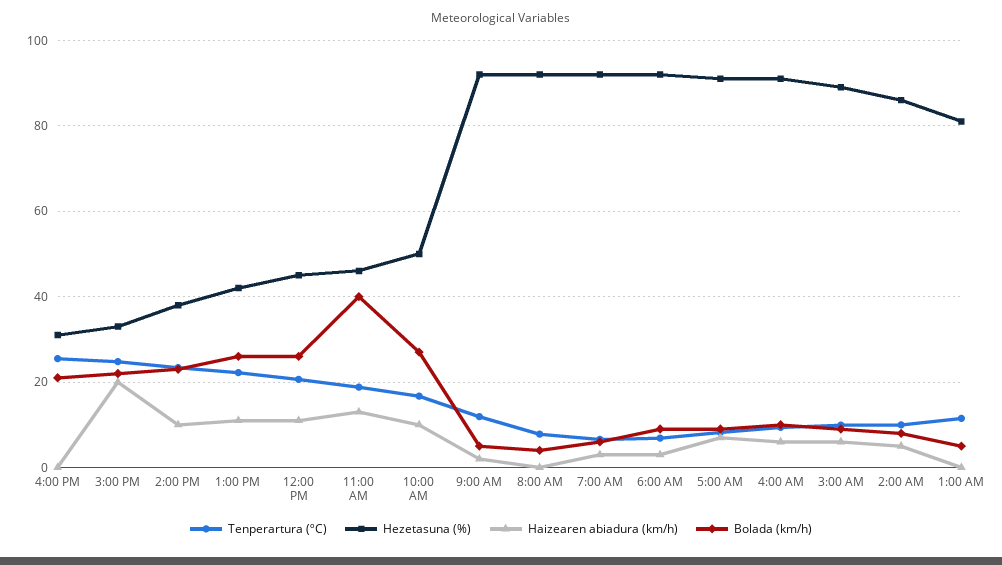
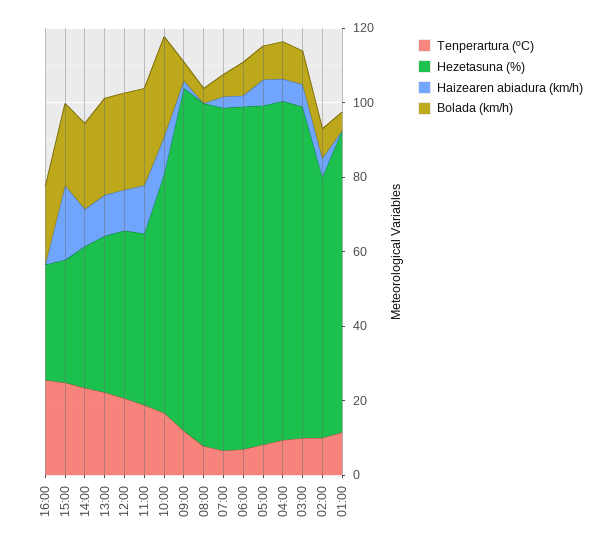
  {
    "Tenperartura (ºC)": {
      "4:00 PM": 26,
      "3:00 PM": 24,
      "2:00 PM": 24,
      "1:00 PM": 22,
      "12:00 PM": 20,
      "11:00 AM": 18,
      "10:00 AM": 16,
      "9:00 AM": 12,
      "8:00 AM": 8,
      "7:00 AM": 6,
      "6:00 AM": 6,
      "5:00 AM": 8,
      "4:00 AM": 10,
      "3:00 AM": 10,
      "2:00 AM": 10,
      "1:00 AM": 12
    },
    "Hezetasuna (%)": {
      "4:00 PM": 32,
      "3:00 PM": 34,
      "2:00 PM": 38,
      "1:00 PM": 42,
      "12:00 PM": 46,
      "11:00 AM": 46,
-     "10:00 AM": 50,
+     "10:00 AM": 65,
      "9:00 AM": 92,
      "8:00 AM": 92,
      "7:00 AM": 92,
      "6:00 AM": 92,
      "5:00 AM": 92,
      "4:00 AM": 92,
      "3:00 AM": 90,
-     "2:00 AM": 86,
+     "2:00 AM": 70,
      "1:00 AM": 82
    },
    "Haizearen abiadura (km/h)": {
      "4:00 PM": 0,
      "3:00 PM": 20,
      "2:00 PM": 10,
      "1:00 PM": 12,
      "12:00 PM": 12,
      "11:00 AM": 14,
      "10:00 AM": 10,
      "9:00 AM": 2,
      "8:00 AM": 0,
      "7:00 AM": 4,
      "6:00 AM": 4,
      "5:00 AM": 8,
      "4:00 AM": 6,
      "3:00 AM": 6,
      "2:00 AM": 6,
      "1:00 AM": 0
    },
    "Bolada (km/h)": {
      "4:00 PM": 22,
      "3:00 PM": 22,
      "2:00 PM": 24,
      "1:00 PM": 26,
      "12:00 PM": 26,
-     "11:00 AM": 40,
+     "11:00 AM": 25,
      "10:00 AM": 28,
      "9:00 AM": 6,
      "8:00 AM": 4,
      "7:00 AM": 6,
      "6:00 AM": 10,
      "5:00 AM": 10,
      "4:00 AM": 10,
      "3:00 AM": 10,
      "2:00 AM": 8,
      "1:00 AM": 6
    }
  }

